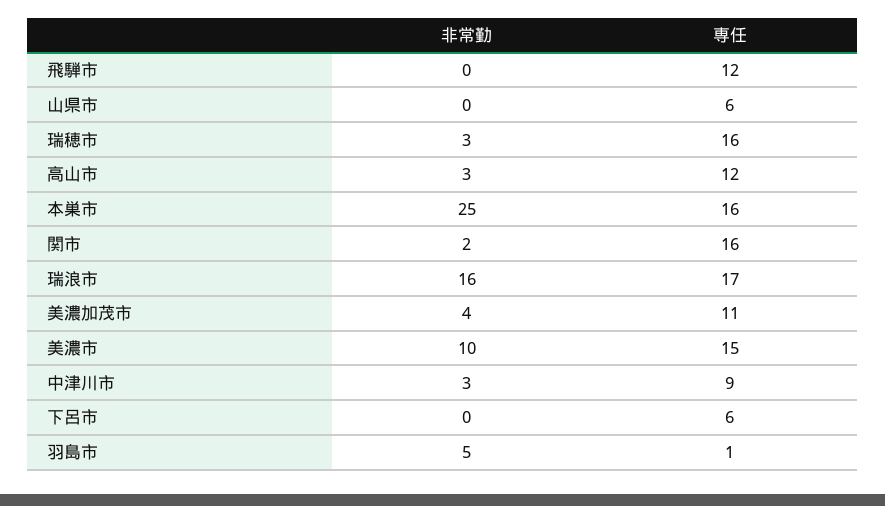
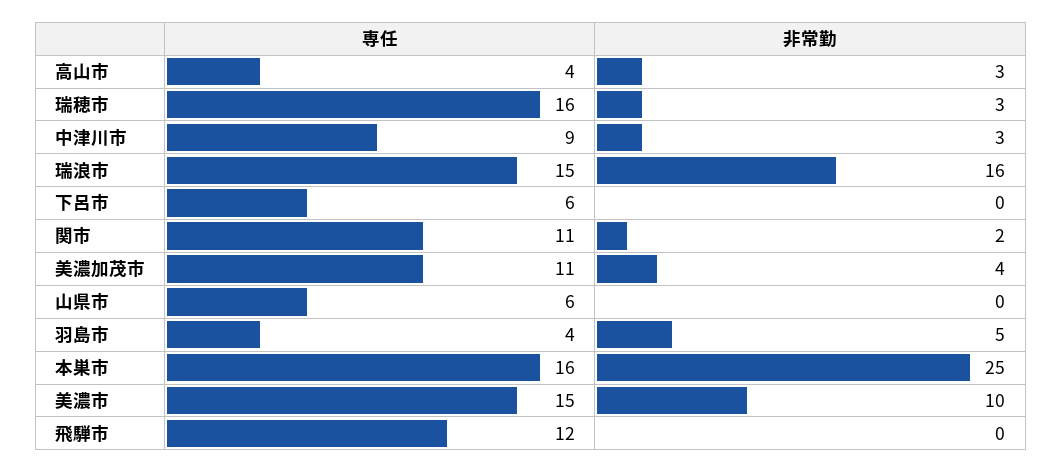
  {
    "非常勤": {
      "飛騨市": 0,
      "山県市": 0,
      "瑞穂市": 3,
      "高山市": 3,
      "本巣市": 25,
      "関市": 2,
      "瑞浪市": 16,
      "美濃加茂市": 4,
      "美濃市": 10,
      "中津川市": 3,
      "下呂市": 0,
      "羽島市": 5
    },
    "専任": {
      "飛騨市": 12,
      "山県市": 6,
      "瑞穂市": 16,
-     "高山市": 12,
+     "高山市": 4,
      "本巣市": 16,
-     "関市": 16,
+     "関市": 11,
-     "瑞浪市": 17,
+     "瑞浪市": 15,
      "美濃加茂市": 11,
      "美濃市": 15,
      "中津川市": 9,
      "下呂市": 6,
-     "羽島市": 1
+     "羽島市": 4
    }
  }

